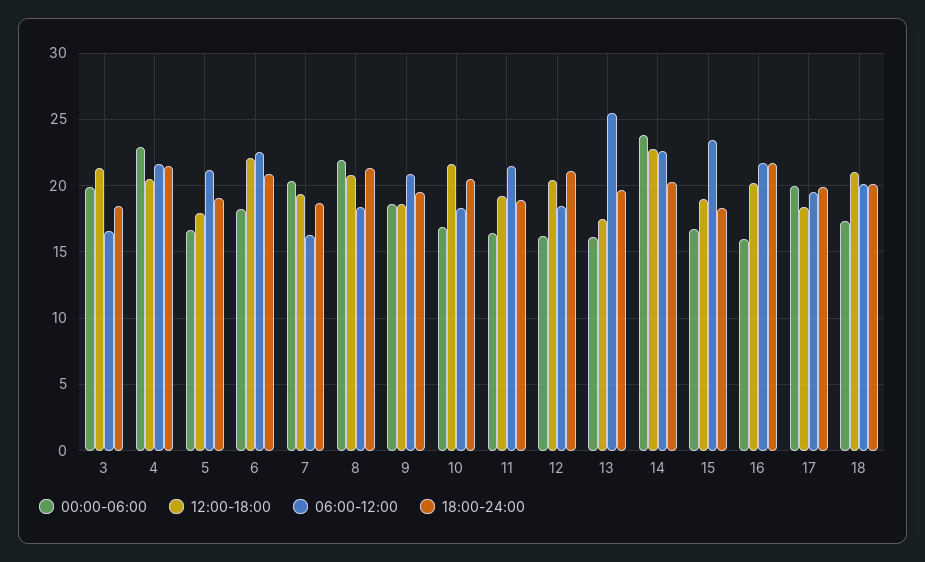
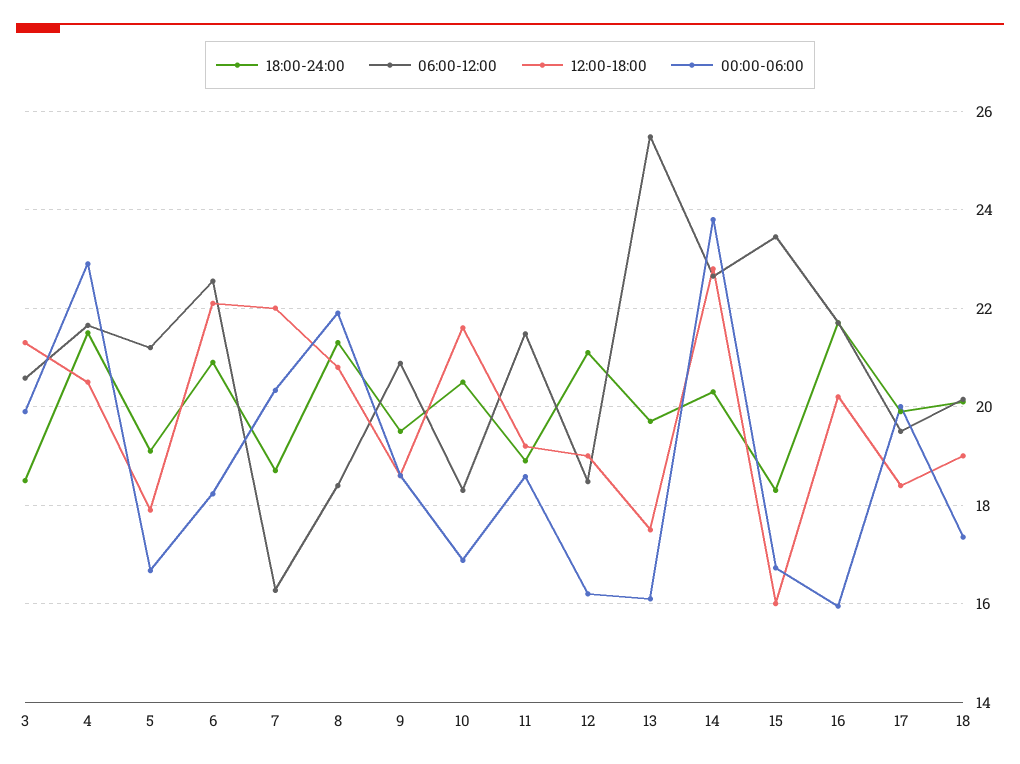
  {
    "00:00-06:00": {
      "3": 20,
      "4": 23,
      "5": 16.6,
      "6": 18.2,
      "7": 20.4,
      "8": 22,
      "9": 18.6,
      "10": 16.8,
-     "11": 16.5,
+     "11": 18.6,
      "12": 16.2,
      "13": 16.2,
      "14": 23.8,
      "15": 16.8,
      "16": 16,
      "17": 20,
      "18": 17.4
    },
    "12:00-18:00": {
      "3": 21.4,
      "4": 20.6,
      "5": 18,
      "6": 22.2,
-     "7": 19.5,
+     "7": 22,
      "8": 20.8,
      "9": 18.6,
      "10": 21.6,
      "11": 19.2,
-     "12": 20.5,
+     "12": 19,
      "13": 17.6,
      "14": 22.8,
-     "15": 19,
+     "15": 16,
      "16": 20.2,
      "17": 18.4,
-     "18": 21
+     "18": 19
    },
    "06:00-12:00": {
-     "3": 16.5,
+     "3": 20.6,
      "4": 21.6,
      "5": 21.2,
      "6": 22.6,
      "7": 16.2,
      "8": 18.4,
      "9": 20.8,
      "10": 18.4,
      "11": 21.4,
      "12": 18.4,
      "13": 25.4,
      "14": 22.6,
      "15": 23.4,
      "16": 21.8,
      "17": 19.6,
      "18": 20.2
    },
    "18:00-24:00": {
      "3": 18.6,
      "4": 21.6,
      "5": 19.2,
      "6": 21,
      "7": 18.8,
      "8": 21.4,
      "9": 19.6,
      "10": 20.6,
      "11": 19,
      "12": 21.2,
      "13": 19.8,
      "14": 20.4,
      "15": 18.4,
      "16": 21.8,
      "17": 20,
      "18": 20.2
    }
  }

